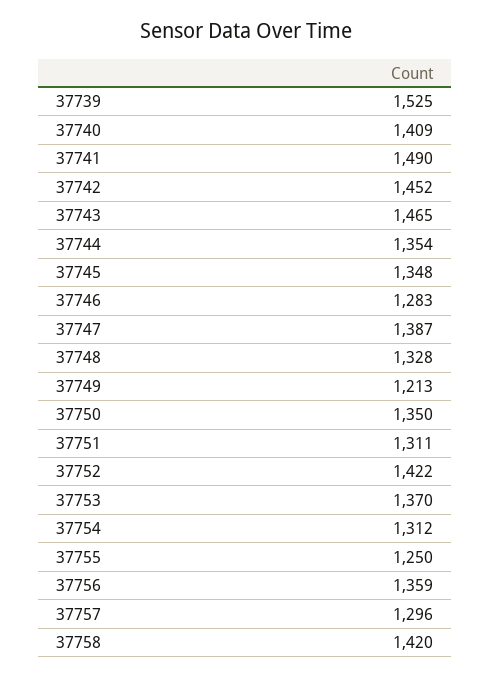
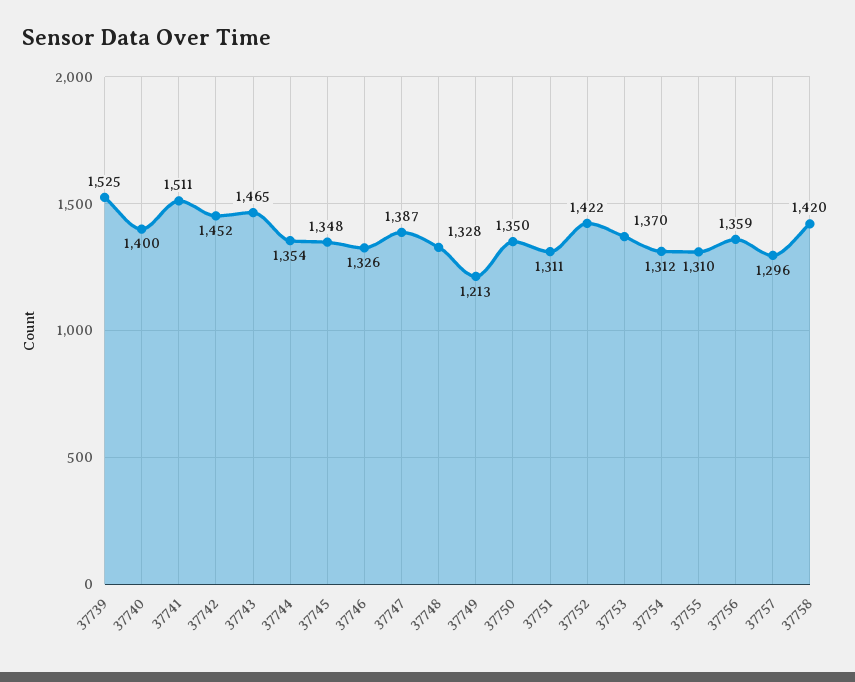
  {
    "37739": 1525,
-   "37740": 1409,
+   "37740": 1400,
-   "37741": 1490,
+   "37741": 1511,
    "37742": 1452,
    "37743": 1465,
    "37744": 1354,
    "37745": 1348,
-   "37746": 1283,
+   "37746": 1326,
    "37747": 1387,
    "37748": 1328,
    "37749": 1213,
    "37750": 1350,
    "37751": 1311,
    "37752": 1422,
    "37753": 1370,
    "37754": 1312,
-   "37755": 1250,
+   "37755": 1310,
    "37756": 1359,
    "37757": 1296,
    "37758": 1420
  }

